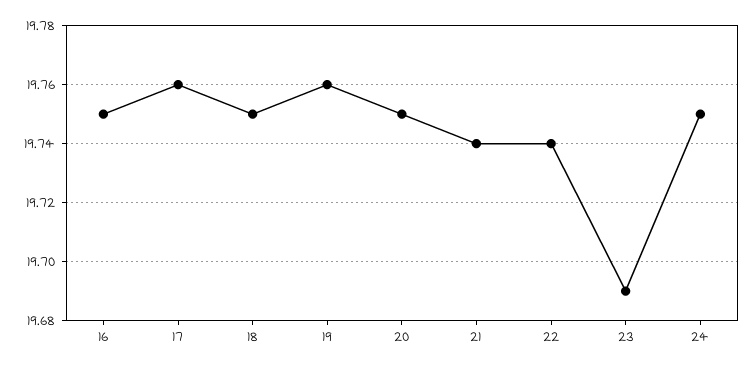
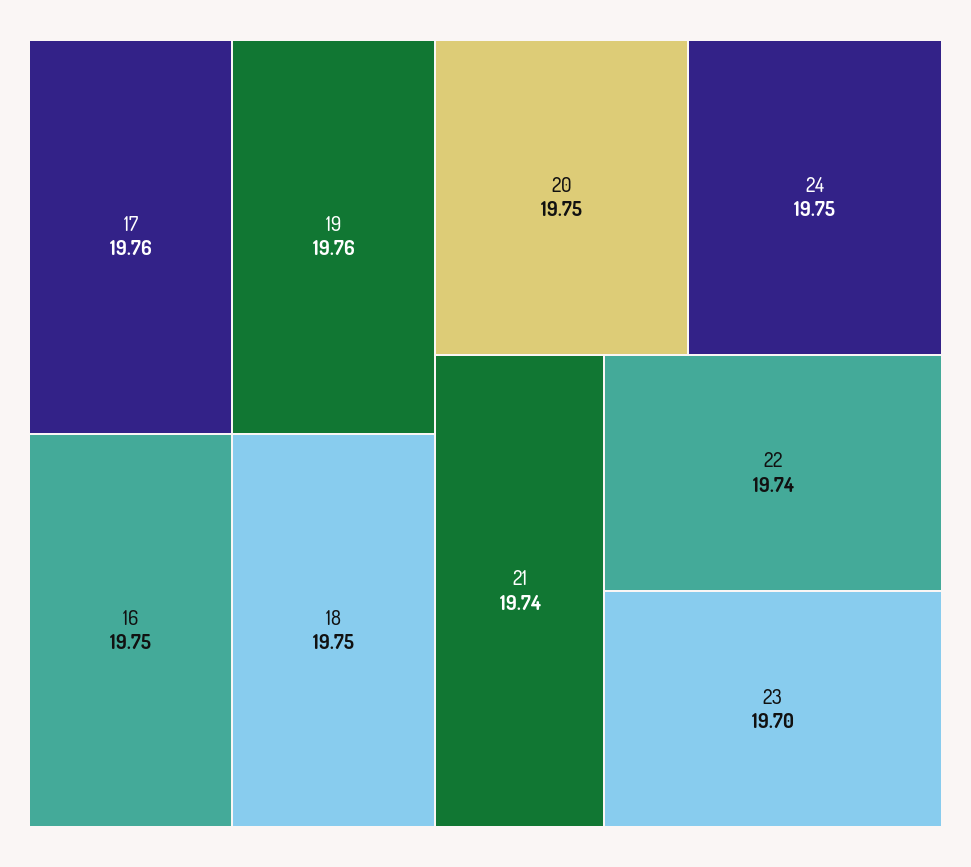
  {
    "16": 19.75,
    "17": 19.76,
    "18": 19.75,
    "19": 19.76,
    "20": 19.75,
    "21": 19.74,
    "22": 19.74,
-   "23": 19.69,
+   "23": 19.7,
    "24": 19.75
  }

